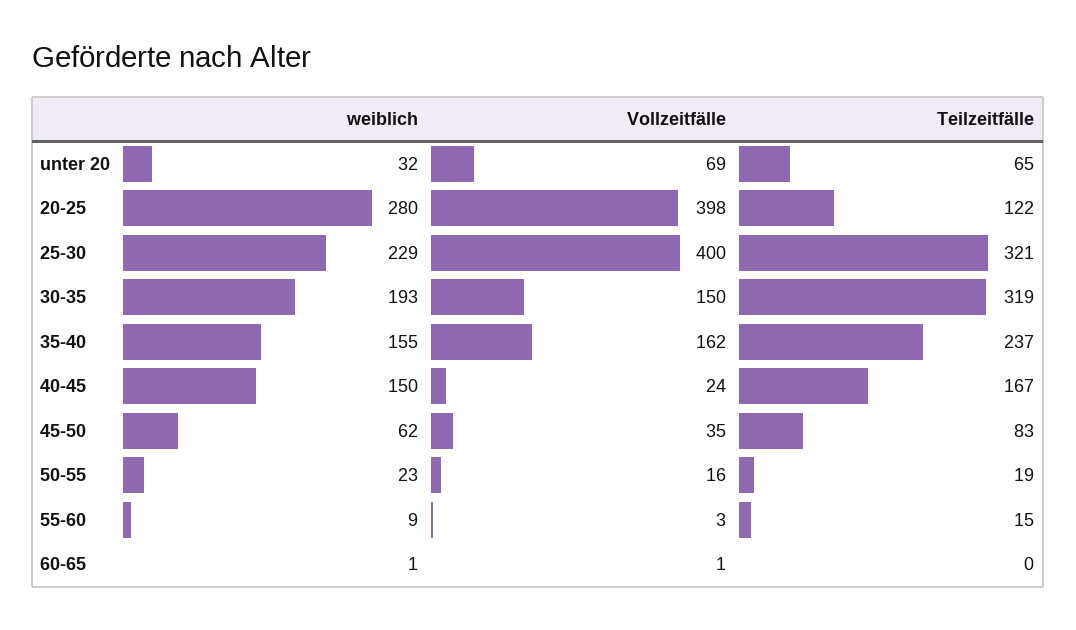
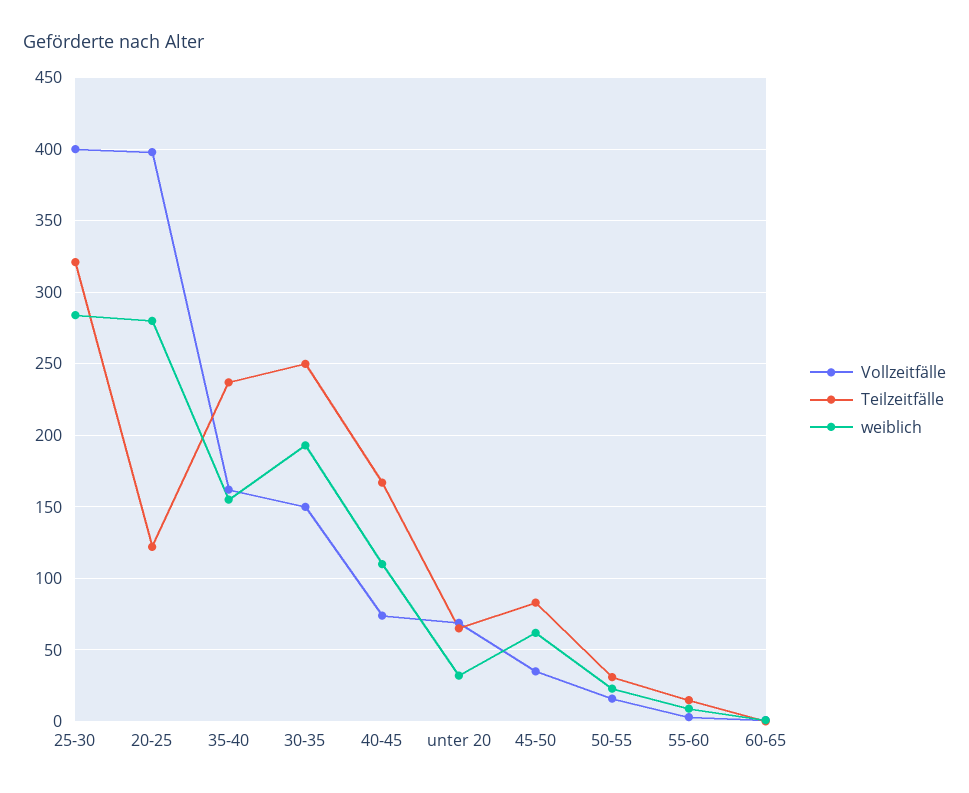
  {
    "weiblich": {
      "unter 20": 32,
      "20-25": 280,
-     "25-30": 229,
+     "25-30": 285,
      "30-35": 193,
      "35-40": 155,
-     "40-45": 150,
+     "40-45": 110,
      "45-50": 62,
      "50-55": 23,
      "55-60": 9,
      "60-65": 1
    },
    "Vollzeitfälle": {
      "unter 20": 69,
      "20-25": 398,
      "25-30": 400,
      "30-35": 150,
      "35-40": 162,
-     "40-45": 24,
+     "40-45": 75,
      "45-50": 35,
      "50-55": 16,
      "55-60": 3,
      "60-65": 1
    },
    "Teilzeitfälle": {
      "unter 20": 65,
      "20-25": 122,
      "25-30": 321,
-     "30-35": 319,
+     "30-35": 250,
      "35-40": 237,
      "40-45": 167,
      "45-50": 83,
-     "50-55": 19,
+     "50-55": 30,
      "55-60": 15,
      "60-65": 0
    }
  }

